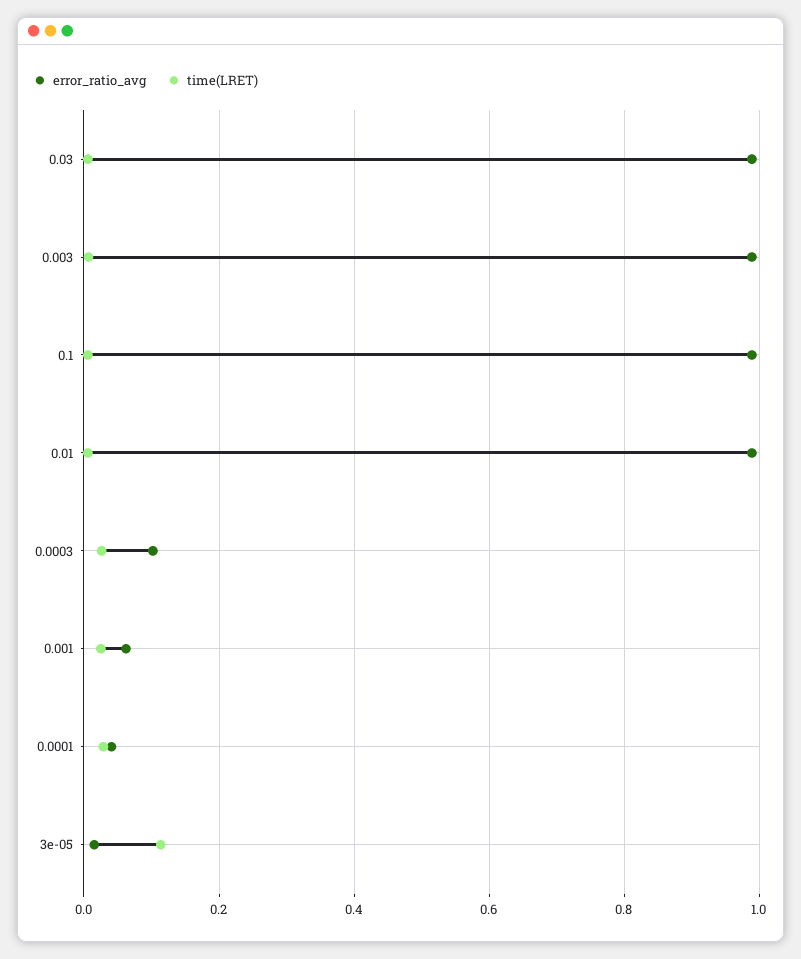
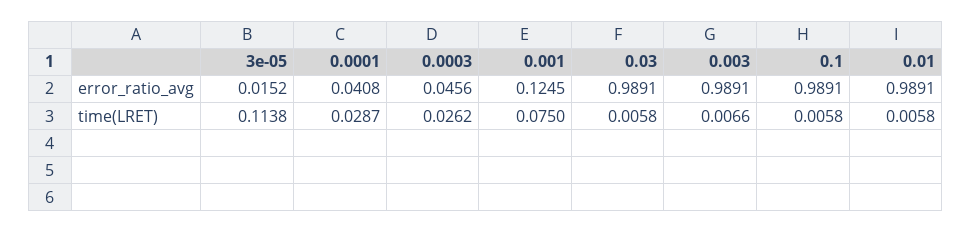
  {
    "error_ratio_avg": {
      "0.03": 0.9891,
      "0.003": 0.9891,
      "0.1": 0.9891,
      "0.01": 0.9891,
-     "0.0003": 0.1,
+     "0.0003": 0.0456,
-     "0.001": 0.06,
+     "0.001": 0.1245,
      "0.0001": 0.0408,
      "3e-05": 0.0152
    },
    "time(LRET)": {
      "0.03": 0.0058,
      "0.003": 0.0066,
      "0.1": 0.0058,
      "0.01": 0.0058,
      "0.0003": 0.0262,
-     "0.001": 0.02,
+     "0.001": 0.075,
      "0.0001": 0.0287,
      "3e-05": 0.1138
    }
  }

